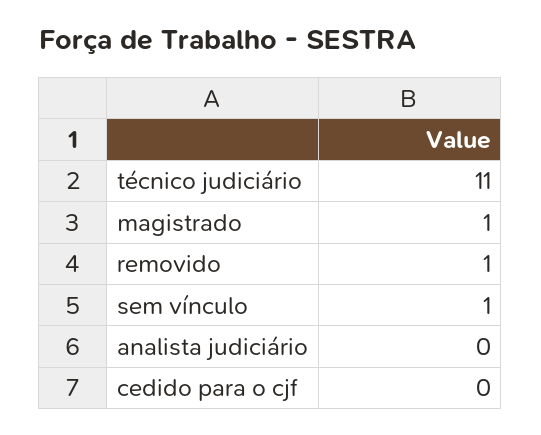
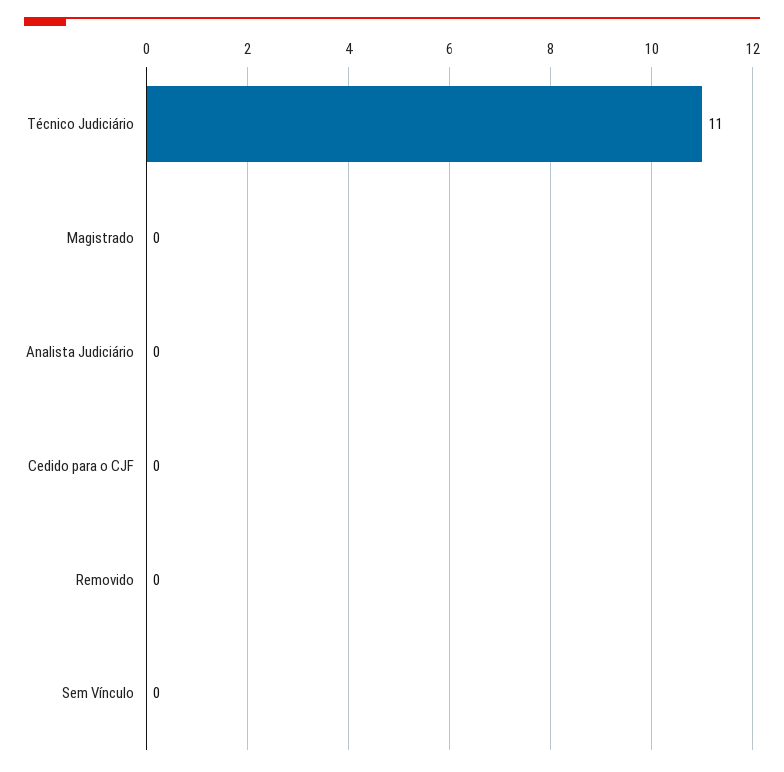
  {
    "técnico judiciário": 11,
-   "magistrado": 1,
+   "magistrado": 0,
-   "removido": 1,
+   "removido": 0,
-   "sem vínculo": 1,
+   "sem vínculo": 0,
    "analista judiciário": 0,
    "cedido para o cjf": 0
  }

